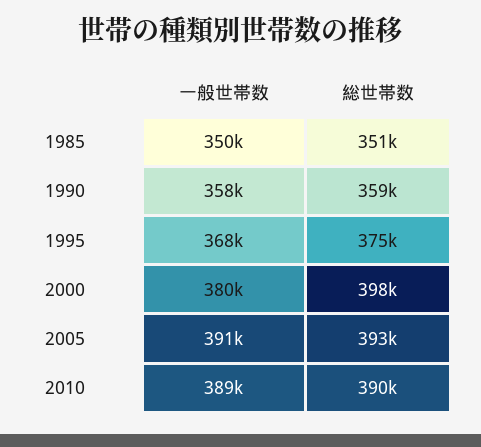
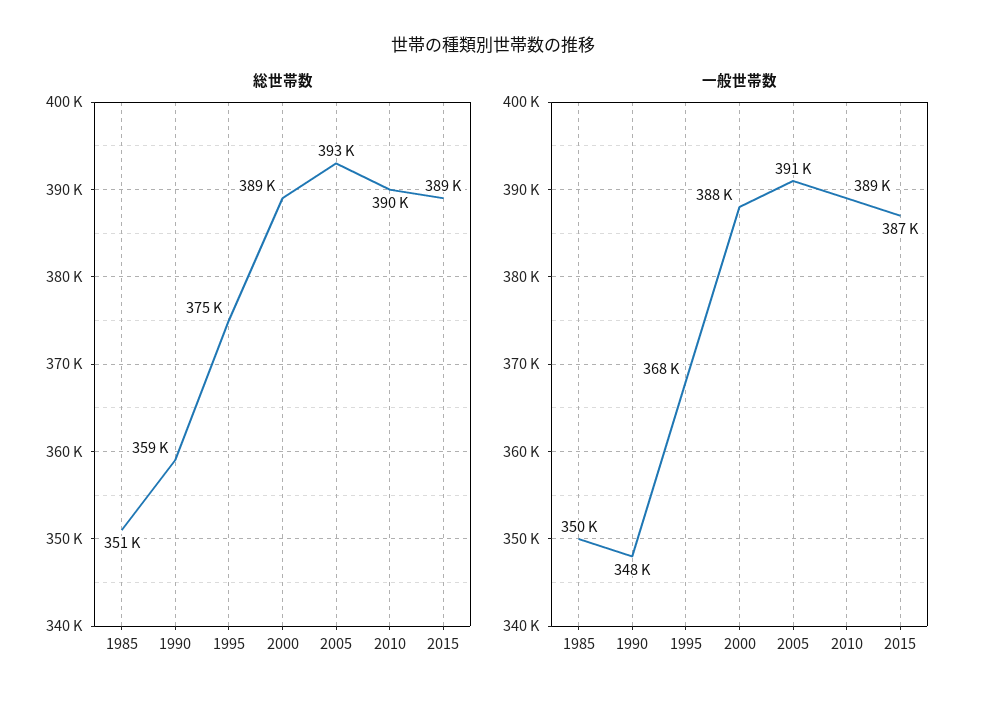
  {
    "一般世帯数": {
      "1985": 350000,
-     "1990": 358000,
+     "1990": 348000,
      "1995": 368000,
-     "2000": 380000,
+     "2000": 388000,
      "2005": 391000,
-     "2010": 389000
+     "2010": 389000,
+     "2015": 387000
    },
    "総世帯数": {
      "1985": 351000,
      "1990": 359000,
      "1995": 375000,
-     "2000": 398000,
+     "2000": 389000,
      "2005": 393000,
-     "2010": 390000
+     "2010": 390000,
+     "2015": 389000
    }
  }

